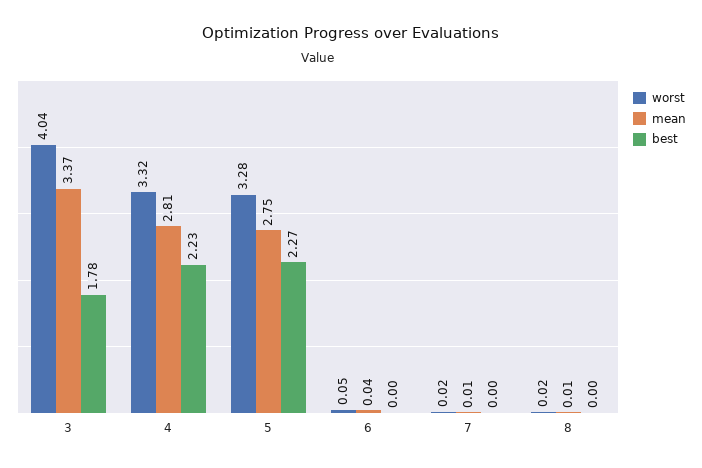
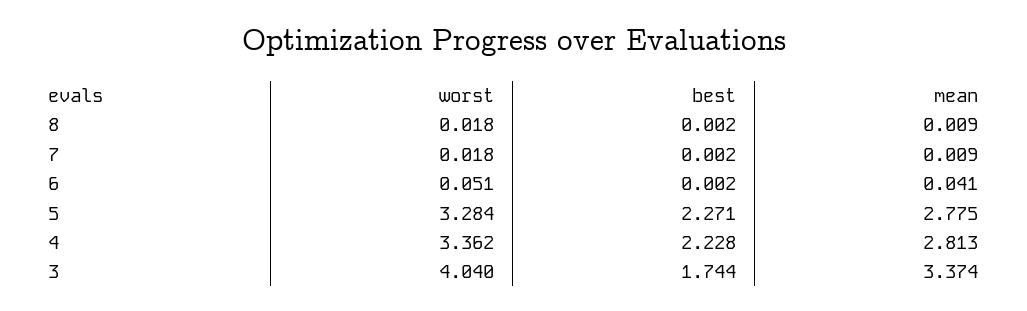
  {
    "worst": {
      "3": 4.04,
-     "4": 3.32,
+     "4": 3.362,
      "5": 3.284,
      "6": 0.051,
      "7": 0.018,
      "8": 0.018
    },
    "mean": {
      "3": 3.374,
      "4": 2.813,
-     "5": 2.75,
+     "5": 2.775,
      "6": 0.041,
      "7": 0.009,
      "8": 0.009
    },
    "best": {
-     "3": 1.78,
+     "3": 1.744,
      "4": 2.228,
      "5": 2.271,
      "6": 0.002,
      "7": 0.002,
      "8": 0.002
    }
  }

